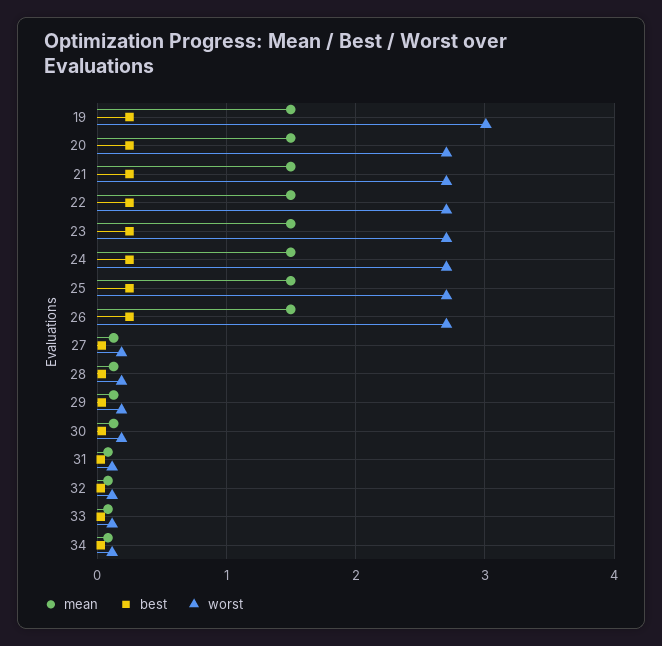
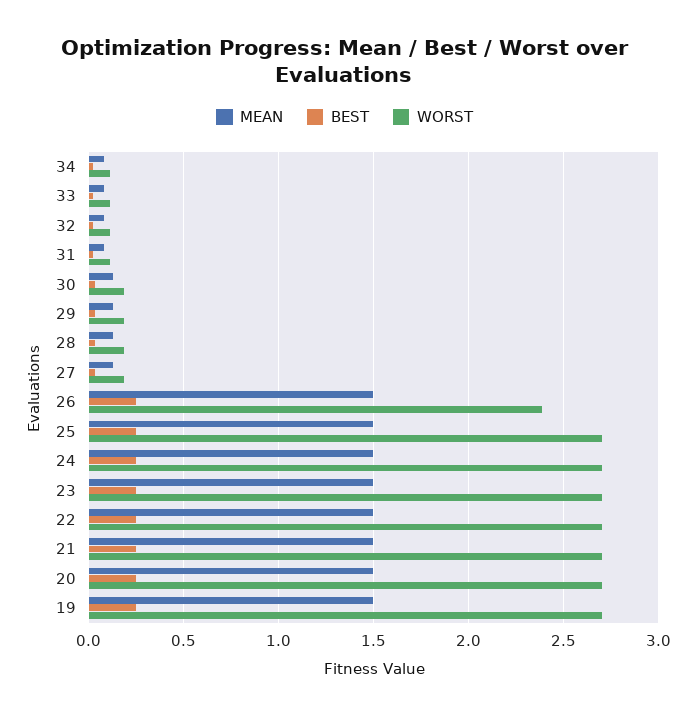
  {
    "mean": {
      "19": 1.5,
      "20": 1.5,
      "21": 1.5,
      "22": 1.5,
      "23": 1.5,
      "24": 1.5,
      "25": 1.5,
      "26": 1.5,
      "27": 0.15,
      "28": 0.15,
      "29": 0.15,
      "30": 0.15,
      "31": 0.1,
      "32": 0.1,
      "33": 0.1,
      "34": 0.1
    },
    "best": {
      "19": 0.25,
      "20": 0.25,
      "21": 0.25,
      "22": 0.25,
      "23": 0.25,
      "24": 0.25,
      "25": 0.25,
      "26": 0.25,
      "27": 0.05,
      "28": 0.05,
      "29": 0.05,
      "30": 0.05,
      "31": 0.05,
      "32": 0.05,
      "33": 0.05,
      "34": 0.05
    },
    "worst": {
-     "19": 3,
+     "19": 2.7,
      "20": 2.7,
      "21": 2.7,
      "22": 2.7,
      "23": 2.7,
      "24": 2.7,
      "25": 2.7,
-     "26": 2.7,
+     "26": 2.4,
      "27": 0.2,
      "28": 0.2,
      "29": 0.2,
      "30": 0.2,
      "31": 0.1,
      "32": 0.1,
      "33": 0.1,
      "34": 0.1
    }
  }

